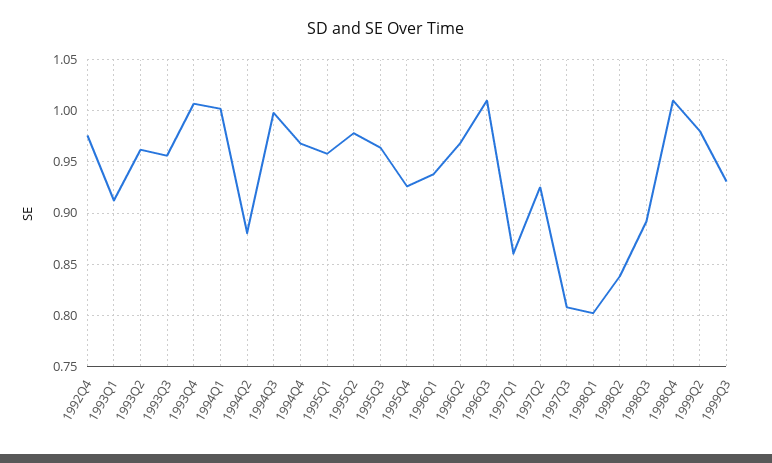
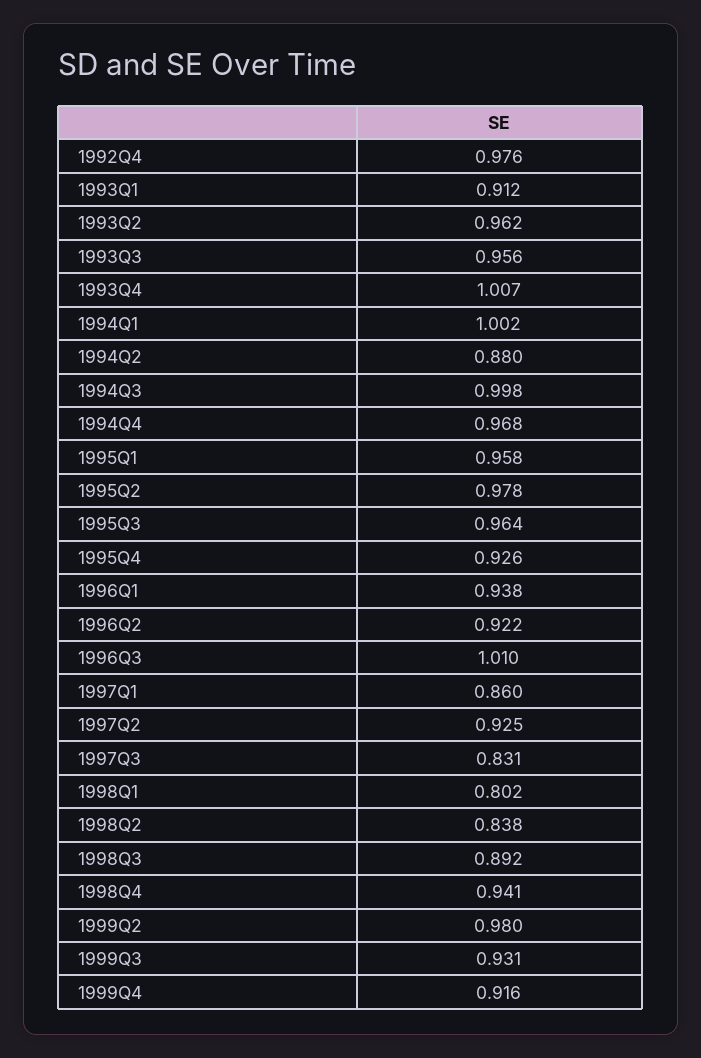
  {
    "1992Q4": 0.976,
    "1993Q1": 0.912,
    "1993Q2": 0.962,
    "1993Q3": 0.956,
    "1993Q4": 1.007,
    "1994Q1": 1.002,
    "1994Q2": 0.88,
    "1994Q3": 0.998,
    "1994Q4": 0.968,
    "1995Q1": 0.958,
    "1995Q2": 0.978,
    "1995Q3": 0.964,
    "1995Q4": 0.926,
    "1996Q1": 0.938,
-   "1996Q2": 0.97,
+   "1996Q2": 0.922,
    "1996Q3": 1.01,
    "1997Q1": 0.86,
    "1997Q2": 0.925,
-   "1997Q3": 0.81,
+   "1997Q3": 0.831,
    "1998Q1": 0.802,
    "1998Q2": 0.838,
    "1998Q3": 0.892,
-   "1998Q4": 1.01,
+   "1998Q4": 0.941,
    "1999Q2": 0.98,
-   "1999Q3": 0.931
+   "1999Q3": 0.931,
+   "1999Q4": 0.916
  }

